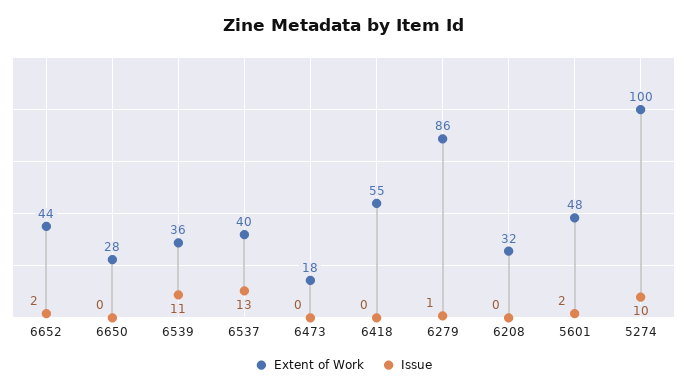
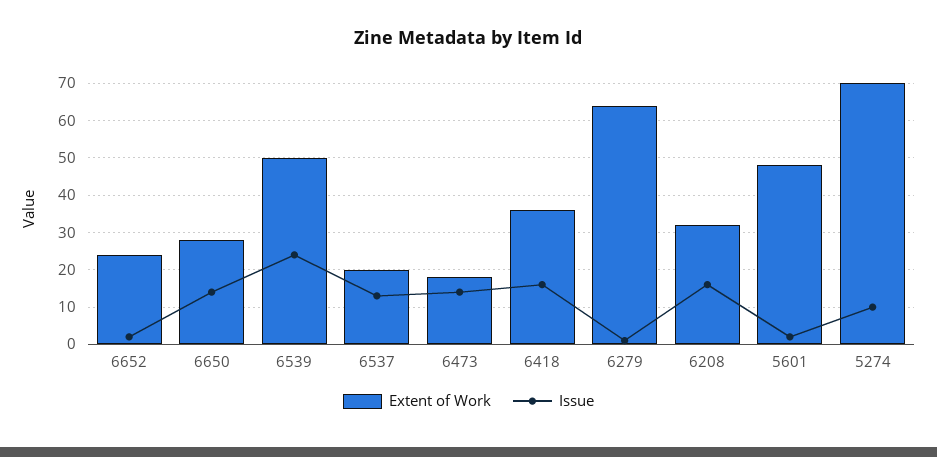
  {
    "Extent of Work": {
-     "6652": 44,
+     "6652": 25,
      "6650": 28,
-     "6539": 36,
+     "6539": 50,
-     "6537": 40,
+     "6537": 20,
      "6473": 18,
-     "6418": 55,
+     "6418": 35,
-     "6279": 86,
+     "6279": 65,
      "6208": 32,
      "5601": 48,
-     "5274": 100
+     "5274": 70
    },
    "Issue": {
      "6652": 2,
-     "6650": 0,
+     "6650": 15,
-     "6539": 11,
+     "6539": 25,
      "6537": 13,
-     "6473": 0,
+     "6473": 15,
-     "6418": 0,
+     "6418": 15,
      "6279": 1,
-     "6208": 0,
+     "6208": 15,
      "5601": 2,
      "5274": 10
    }
  }

